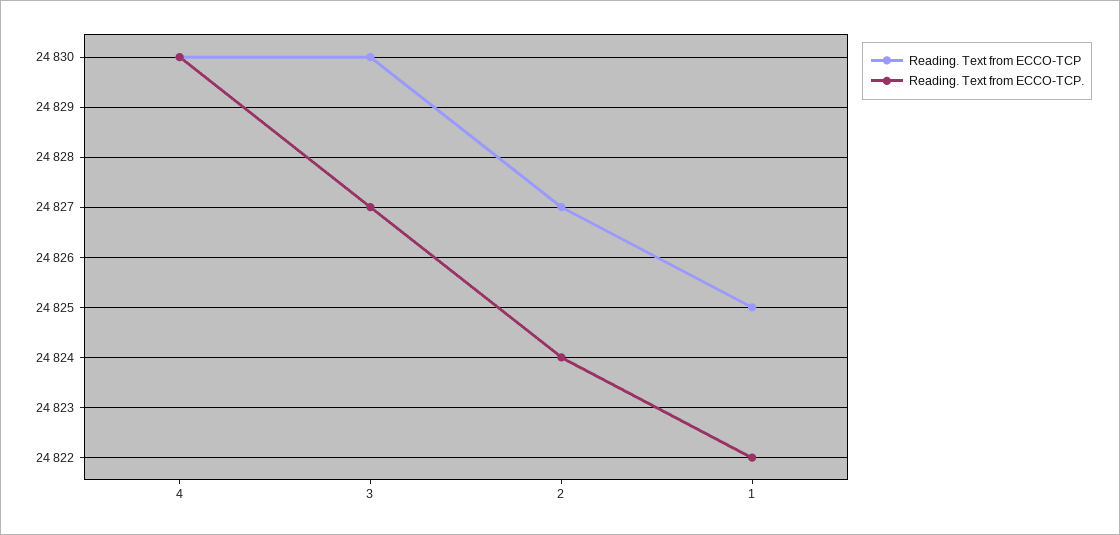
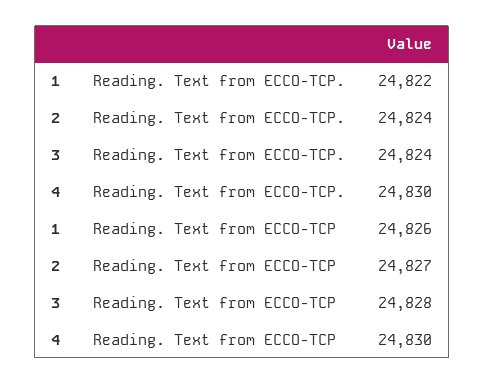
  {
    "Reading. Text from ECCO-TCP": {
      "4": 24830,
-     "3": 24830,
+     "3": 24828,
      "2": 24827,
-     "1": 24825
+     "1": 24826
    },
    "Reading. Text from ECCO-TCP.": {
      "4": 24830,
-     "3": 24827,
+     "3": 24824,
      "2": 24824,
      "1": 24822
    }
  }

